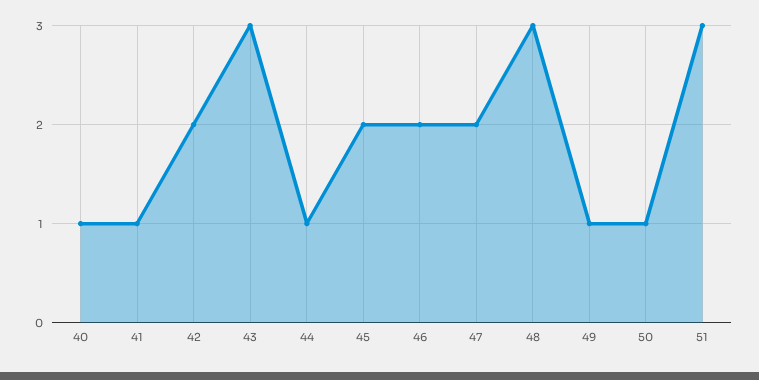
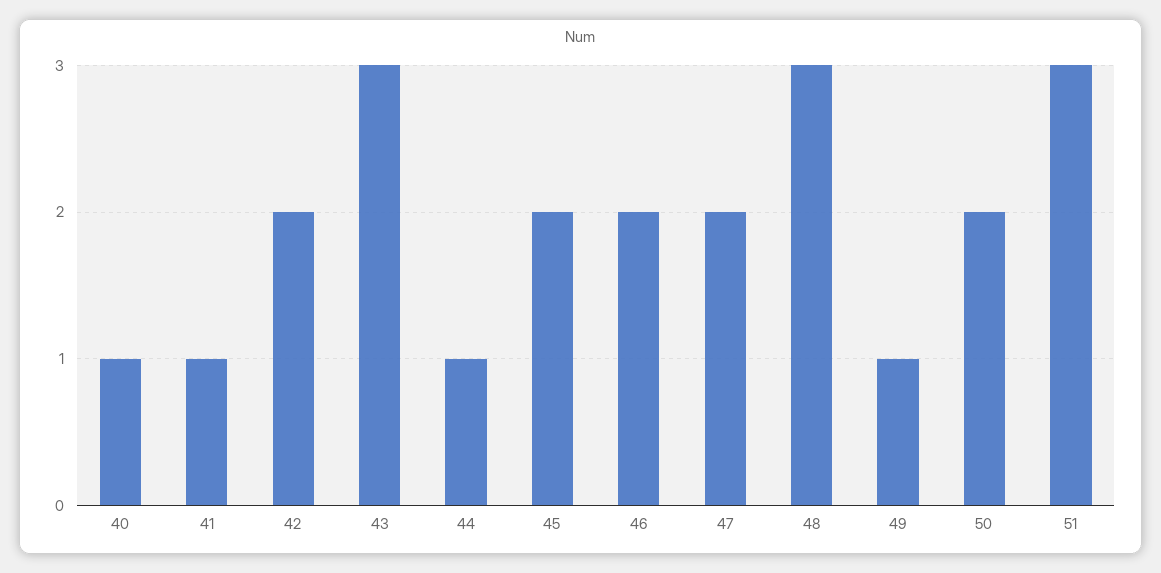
  {
    "40": 1,
    "41": 1,
    "42": 2,
    "43": 3,
    "44": 1,
    "45": 2,
    "46": 2,
    "47": 2,
    "48": 3,
    "49": 1,
-   "50": 1,
+   "50": 2,
    "51": 3
  }

